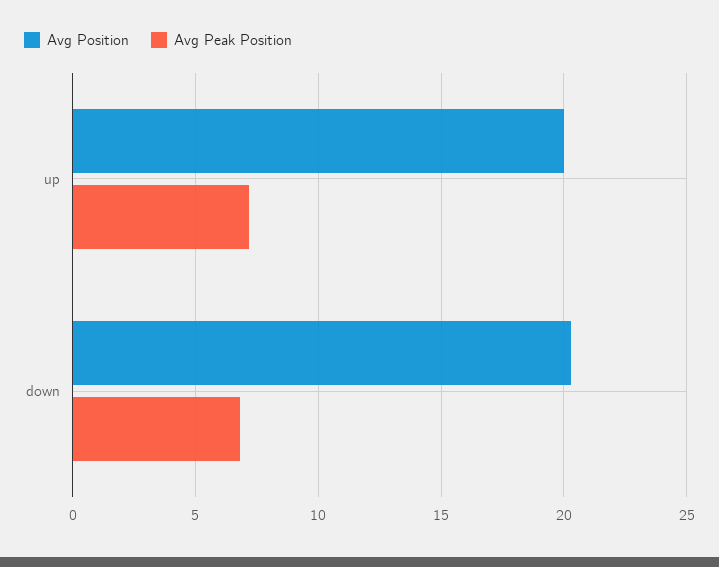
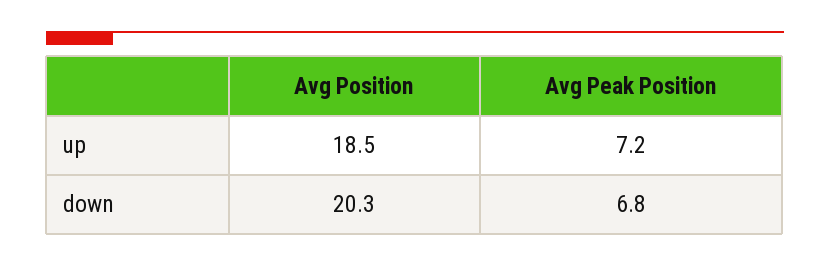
  {
    "Avg Position": {
-     "up": 20,
+     "up": 18.5,
      "down": 20.3
    },
    "Avg Peak Position": {
      "up": 7.2,
      "down": 6.8
    }
  }

